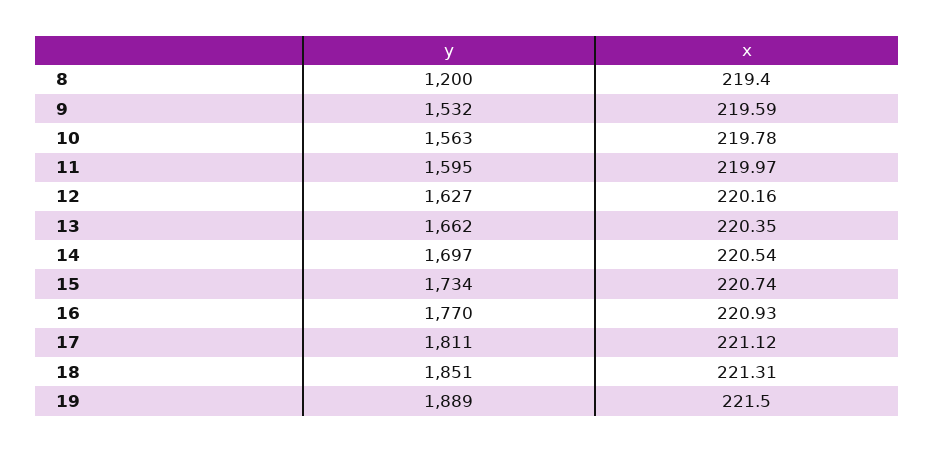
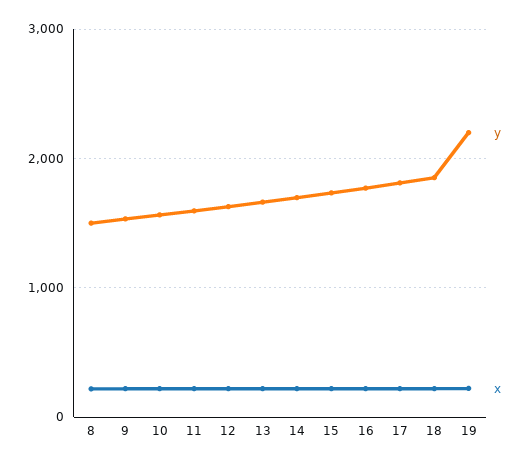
  {
    "y": {
-     "8": 1200,
+     "8": 1500,
      "9": 1532,
      "10": 1563,
      "11": 1595,
      "12": 1627,
      "13": 1662,
      "14": 1697,
      "15": 1734,
      "16": 1770,
      "17": 1811,
      "18": 1851,
-     "19": 1889
+     "19": 2200
    },
    "x": {
      "8": 219.4,
      "9": 219.59,
      "10": 219.78,
      "11": 219.97,
      "12": 220.16,
      "13": 220.35,
      "14": 220.54,
      "15": 220.74,
      "16": 220.93,
      "17": 221.12,
      "18": 221.31,
      "19": 221.5
    }
  }

